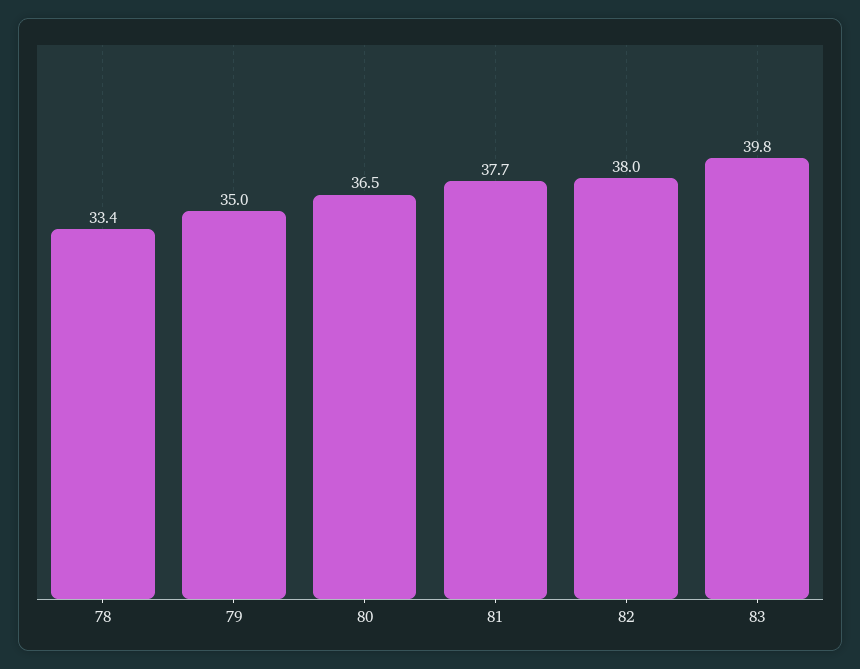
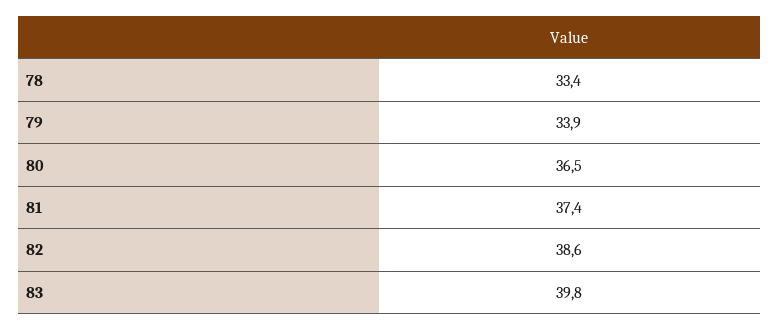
  {
    "78": 33.4,
-   "79": 35,
+   "79": 33.9,
    "80": 36.5,
-   "81": 37.7,
+   "81": 37.4,
-   "82": 38,
+   "82": 38.6,
    "83": 39.8
  }

